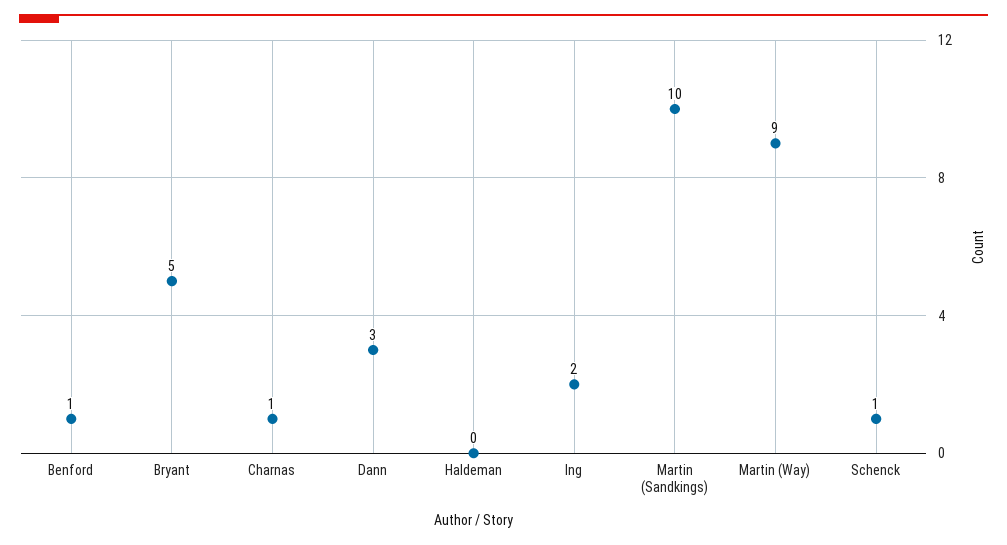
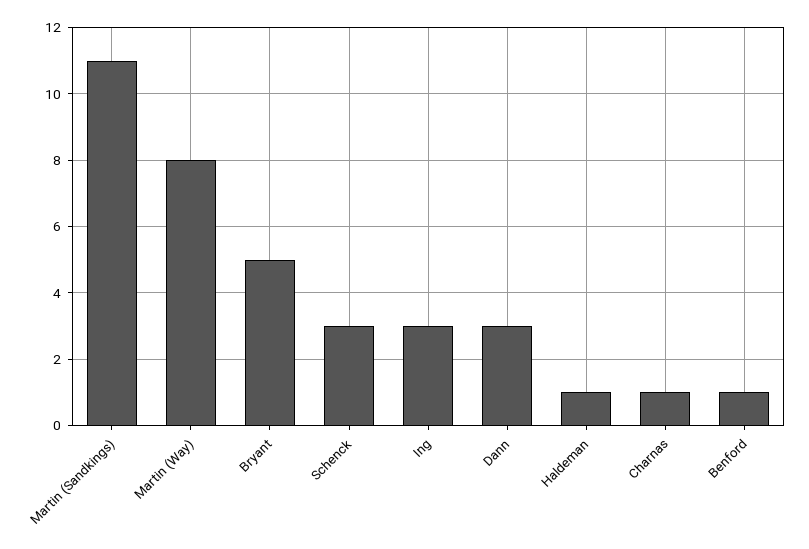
  {
    "Benford": 1,
    "Bryant": 5,
    "Charnas": 1,
    "Dann": 3,
-   "Haldeman": 0,
+   "Haldeman": 1,
-   "Ing": 2,
+   "Ing": 3,
-   "Martin (Sandkings)": 10,
+   "Martin (Sandkings)": 11,
-   "Martin (Way)": 9,
+   "Martin (Way)": 8,
-   "Schenck": 1
+   "Schenck": 3
  }

